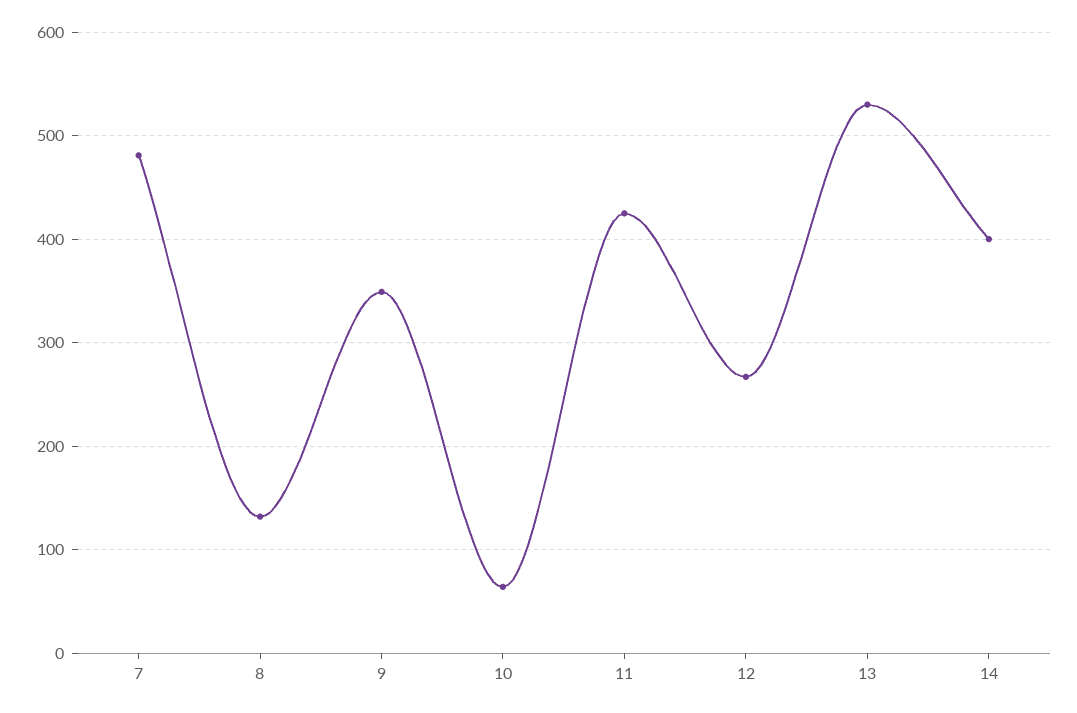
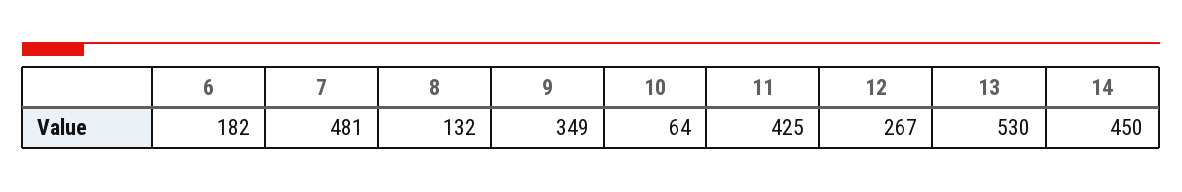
  {
    "7": 481,
    "8": 132,
    "9": 349,
    "10": 64,
    "11": 425,
    "12": 267,
    "13": 530,
-   "14": 400
+   "14": 450,
+   "6": 182
  }

